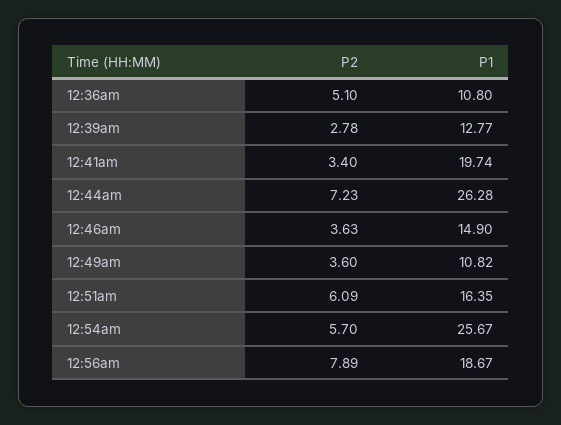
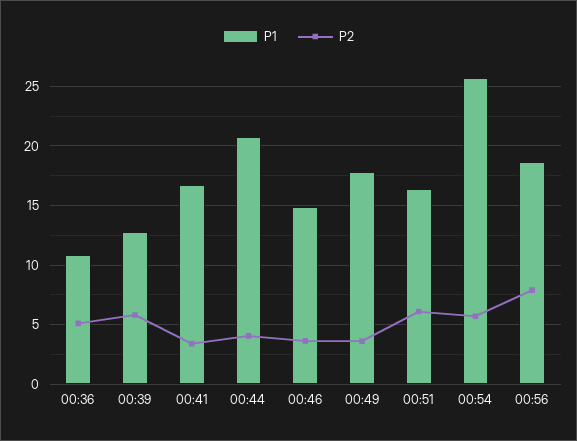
  {
    "P2": {
      "12:36am": 5.1,
-     "12:39am": 2.78,
+     "12:39am": 6,
      "12:41am": 3.4,
-     "12:44am": 7.23,
+     "12:44am": 4,
      "12:46am": 3.63,
      "12:49am": 3.6,
      "12:51am": 6.09,
      "12:54am": 5.7,
      "12:56am": 7.89
    },
    "P1": {
      "12:36am": 10.8,
      "12:39am": 12.77,
-     "12:41am": 19.74,
+     "12:41am": 17,
-     "12:44am": 26.28,
+     "12:44am": 21,
      "12:46am": 14.9,
-     "12:49am": 10.82,
+     "12:49am": 18,
      "12:51am": 16.35,
      "12:54am": 25.67,
      "12:56am": 18.67
    }
  }

